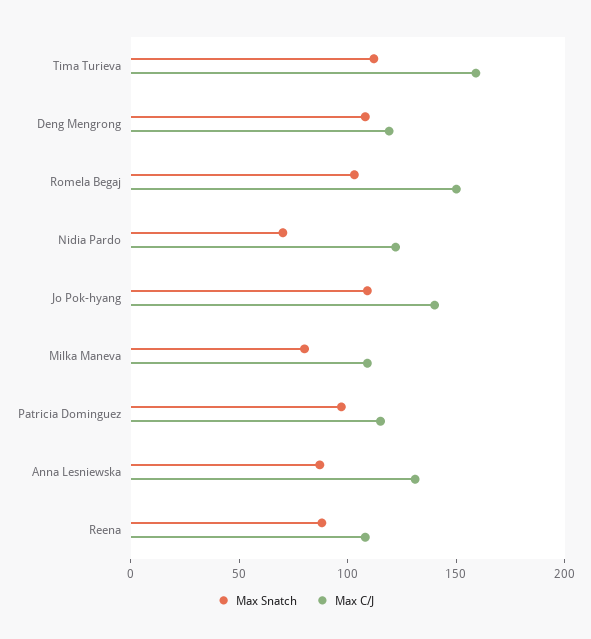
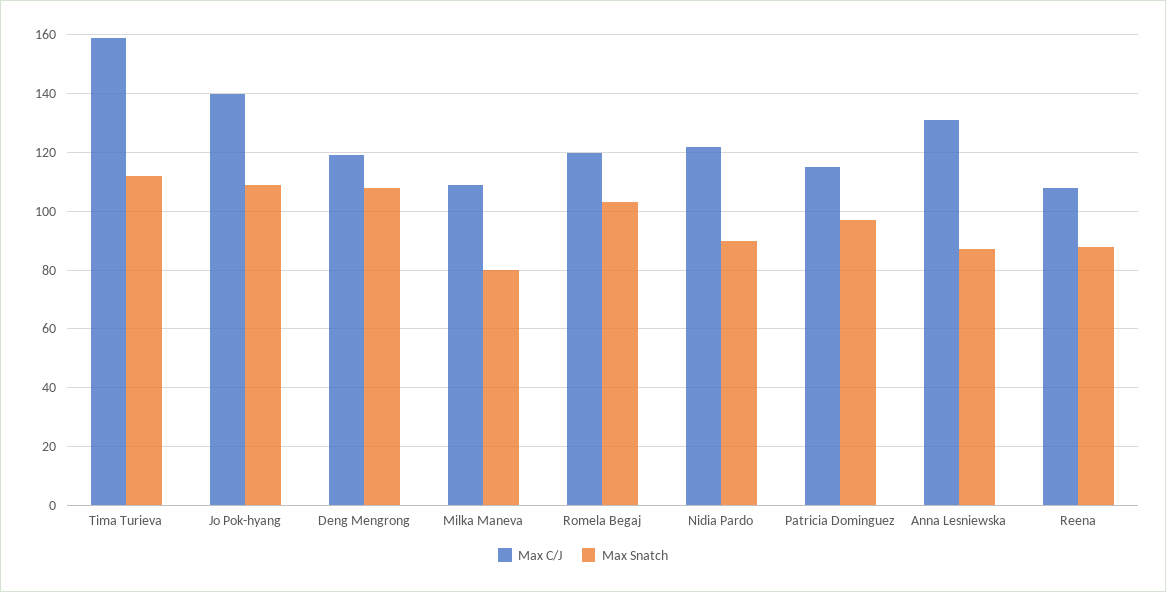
  {
    "Max Snatch": {
      "Tima Turieva": 110,
      "Deng Mengrong": 110,
      "Romela Begaj": 105,
-     "Nidia Pardo": 70,
+     "Nidia Pardo": 90,
      "Jo Pok-hyang": 110,
      "Milka Maneva": 80,
      "Patricia Dominguez": 95,
      "Anna Lesniewska": 85,
      "Reena": 90
    },
    "Max C/J": {
      "Tima Turieva": 160,
      "Deng Mengrong": 120,
-     "Romela Begaj": 150,
+     "Romela Begaj": 120,
      "Nidia Pardo": 120,
      "Jo Pok-hyang": 140,
      "Milka Maneva": 110,
      "Patricia Dominguez": 115,
      "Anna Lesniewska": 130,
      "Reena": 110
    }
  }

